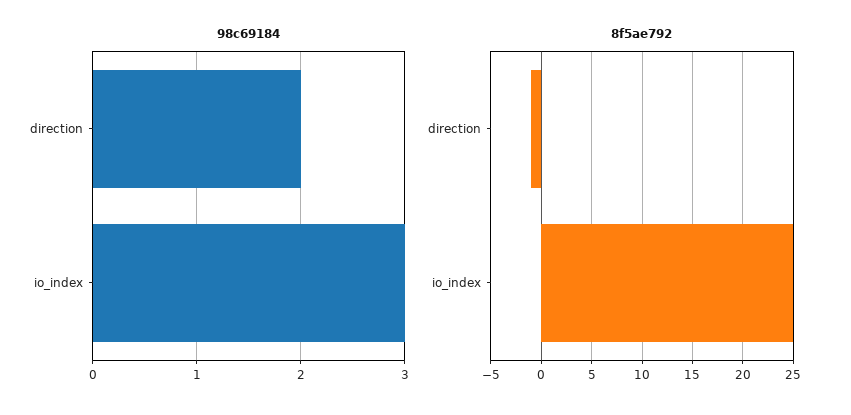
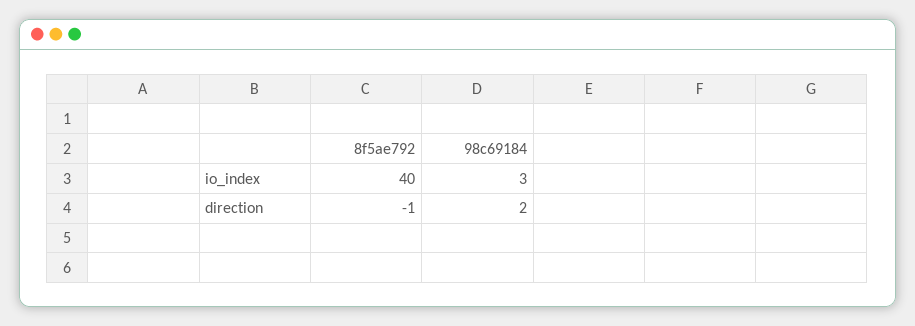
  {
    "98c69184": {
      "direction": 2,
      "io_index": 3
    },
    "8f5ae792": {
      "direction": -1,
-     "io_index": 25
+     "io_index": 40
    }
  }

